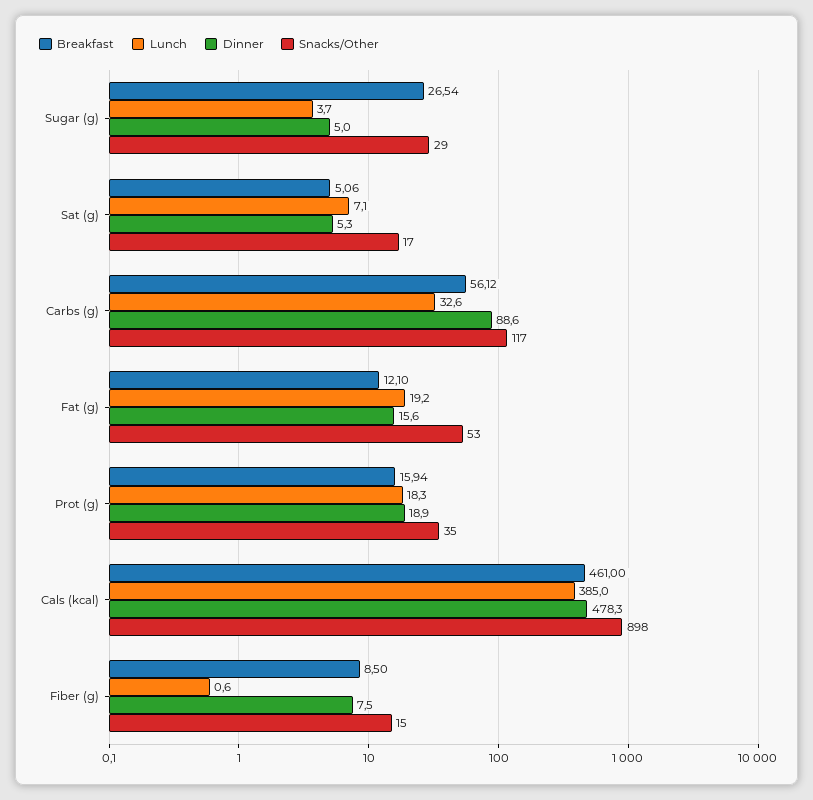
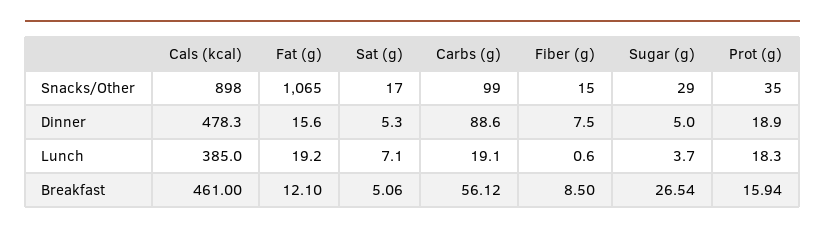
  {
    "Breakfast": {
      "Sugar (g)": 26.54,
      "Sat (g)": 5.06,
      "Carbs (g)": 56.12,
      "Fat (g)": 12.1,
      "Prot (g)": 15.94,
      "Cals (kcal)": 461,
      "Fiber (g)": 8.5
    },
    "Lunch": {
      "Sugar (g)": 3.7,
      "Sat (g)": 7.1,
-     "Carbs (g)": 32.6,
+     "Carbs (g)": 19.1,
      "Fat (g)": 19.2,
      "Prot (g)": 18.3,
      "Cals (kcal)": 385,
      "Fiber (g)": 0.6
    },
    "Dinner": {
      "Sugar (g)": 5,
      "Sat (g)": 5.3,
      "Carbs (g)": 88.6,
      "Fat (g)": 15.6,
      "Prot (g)": 18.9,
      "Cals (kcal)": 478.3,
      "Fiber (g)": 7.5
    },
    "Snacks/Other": {
      "Sugar (g)": 29,
      "Sat (g)": 17,
-     "Carbs (g)": 117,
+     "Carbs (g)": 99,
-     "Fat (g)": 53,
+     "Fat (g)": 1065,
      "Prot (g)": 35,
      "Cals (kcal)": 898,
      "Fiber (g)": 15
    }
  }

